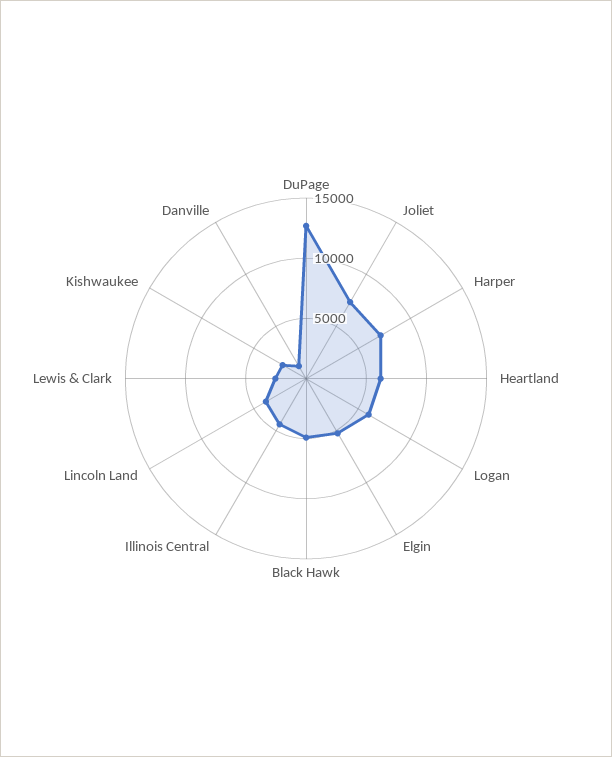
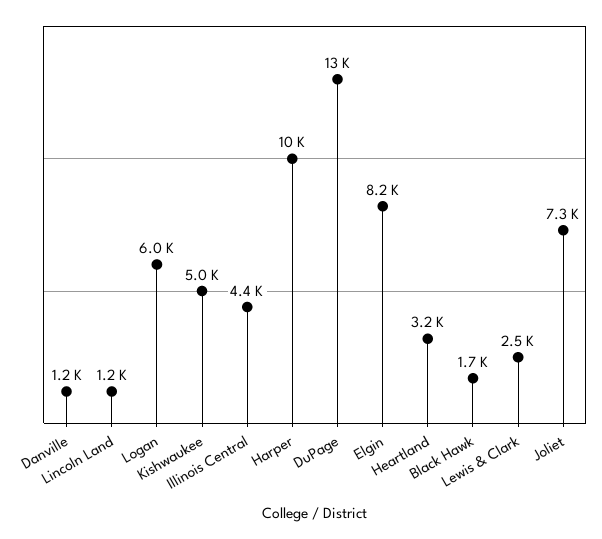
  {
    "DuPage": 13000,
    "Joliet": 7300,
-   "Harper": 7000,
+   "Harper": 10000,
-   "Heartland": 6000,
+   "Heartland": 3200,
    "Logan": 6000,
-   "Elgin": 5000,
+   "Elgin": 8200,
-   "Black Hawk": 5000,
+   "Black Hawk": 1700,
    "Illinois Central": 4400,
-   "Lincoln Land": 4000,
+   "Lincoln Land": 1200,
    "Lewis & Clark": 2500,
-   "Kishwaukee": 2000,
+   "Kishwaukee": 5000,
    "Danville": 1200
  }

